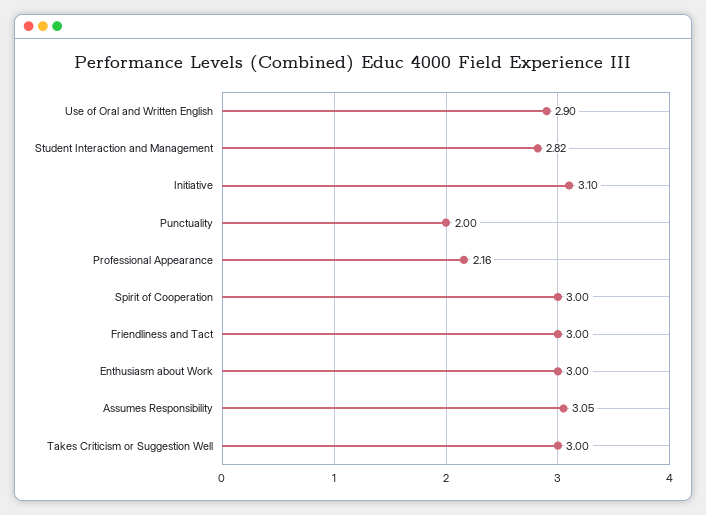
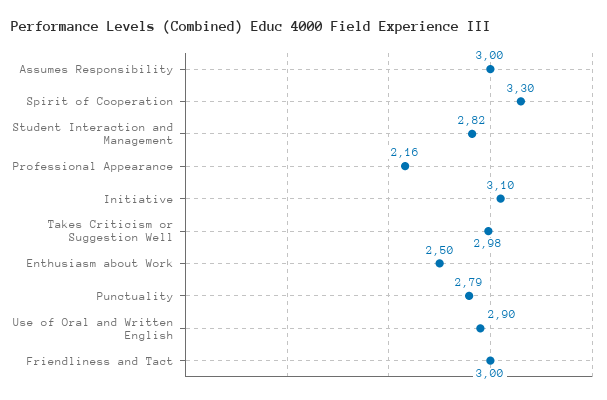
  {
    "Use of Oral and Written English": 2.9,
    "Student Interaction and Management": 2.82,
    "Initiative": 3.1,
-   "Punctuality": 2,
+   "Punctuality": 2.79,
    "Professional Appearance": 2.16,
-   "Spirit of Cooperation": 3,
+   "Spirit of Cooperation": 3.3,
    "Friendliness and Tact": 3,
-   "Enthusiasm about Work": 3,
+   "Enthusiasm about Work": 2.5,
-   "Assumes Responsibility": 3.05,
+   "Assumes Responsibility": 3,
-   "Takes Criticism or Suggestion Well": 3
+   "Takes Criticism or Suggestion Well": 2.98
  }

